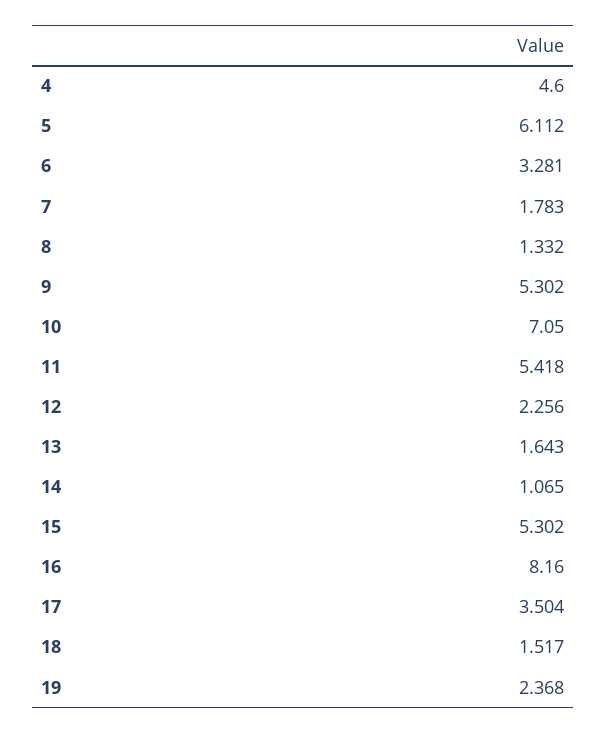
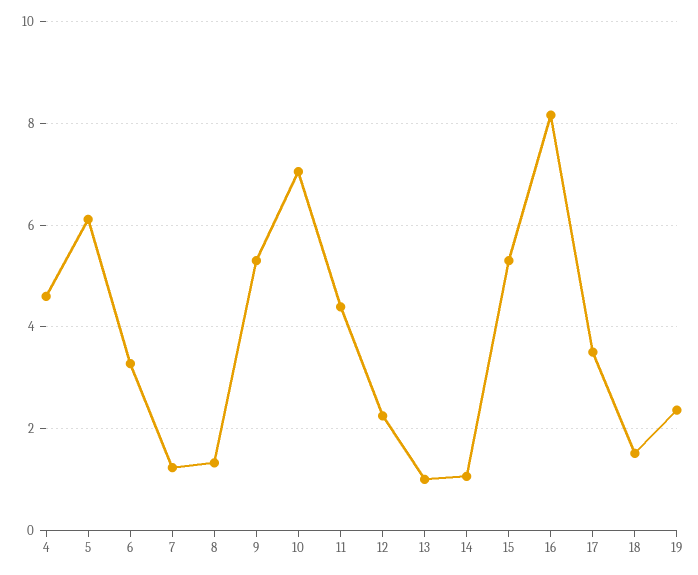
  {
    "4": 4.6,
    "5": 6.112,
    "6": 3.281,
-   "7": 1.783,
+   "7": 1.2,
    "8": 1.332,
    "9": 5.302,
    "10": 7.05,
-   "11": 5.418,
+   "11": 4.4,
    "12": 2.256,
-   "13": 1.643,
+   "13": 1,
    "14": 1.065,
    "15": 5.302,
    "16": 8.16,
    "17": 3.504,
    "18": 1.517,
    "19": 2.368
  }

